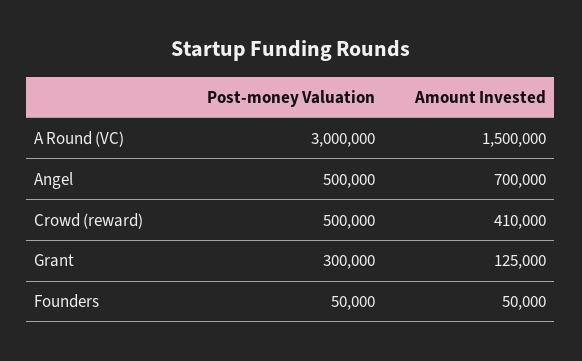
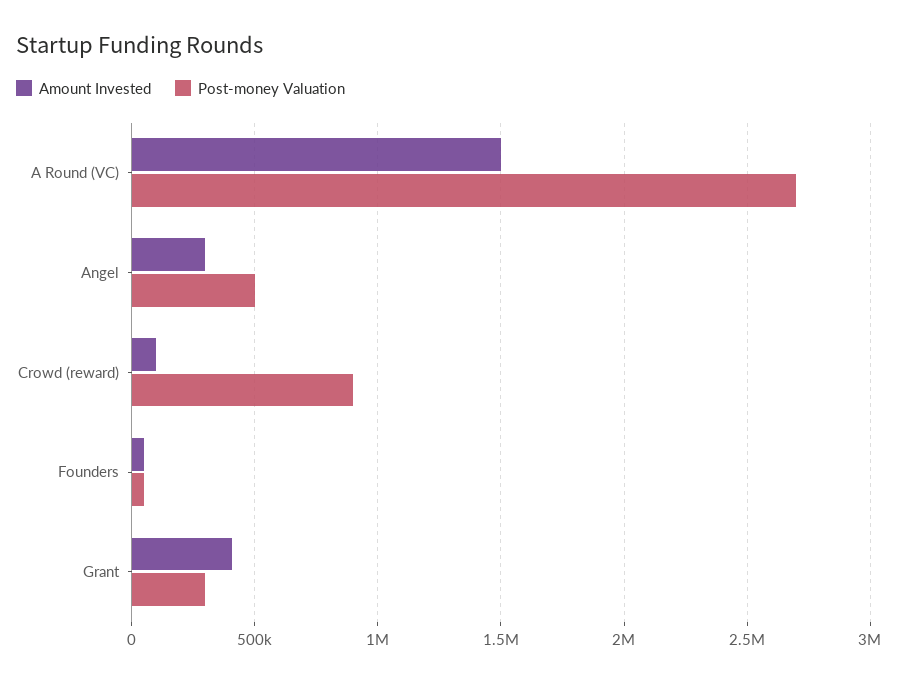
  {
    "Post-money Valuation": {
-     "A Round (VC)": 3000000,
+     "A Round (VC)": 2700000,
      "Angel": 500000,
-     "Crowd (reward)": 500000,
+     "Crowd (reward)": 900000,
      "Grant": 300000,
      "Founders": 50000
    },
    "Amount Invested": {
      "A Round (VC)": 1500000,
-     "Angel": 700000,
+     "Angel": 300000,
-     "Crowd (reward)": 410000,
+     "Crowd (reward)": 100000,
-     "Grant": 125000,
+     "Grant": 400000,
      "Founders": 50000
    }
  }

